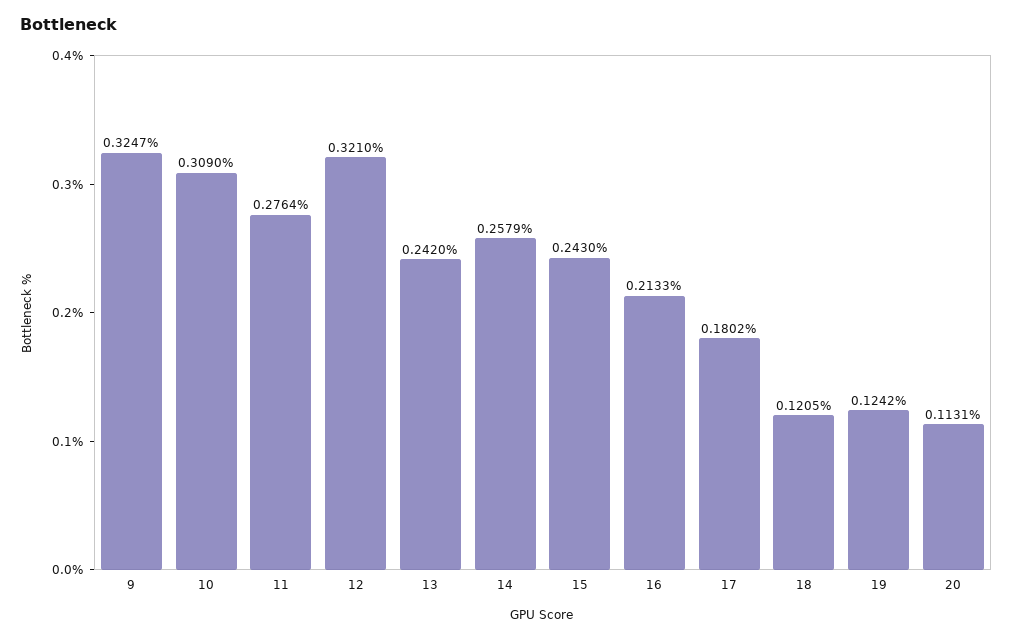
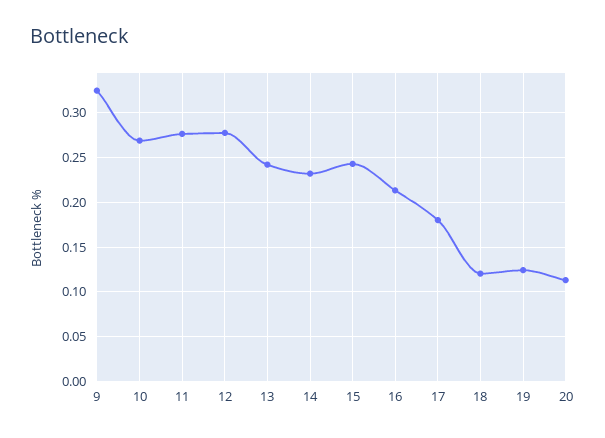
  {
    "9": 0.3247,
-   "10": 0.309,
+   "10": 0.27,
    "11": 0.2764,
-   "12": 0.321,
+   "12": 0.28,
    "13": 0.242,
-   "14": 0.2579,
+   "14": 0.23,
    "15": 0.243,
    "16": 0.2133,
    "17": 0.1802,
    "18": 0.1205,
    "19": 0.1242,
    "20": 0.1131
  }

